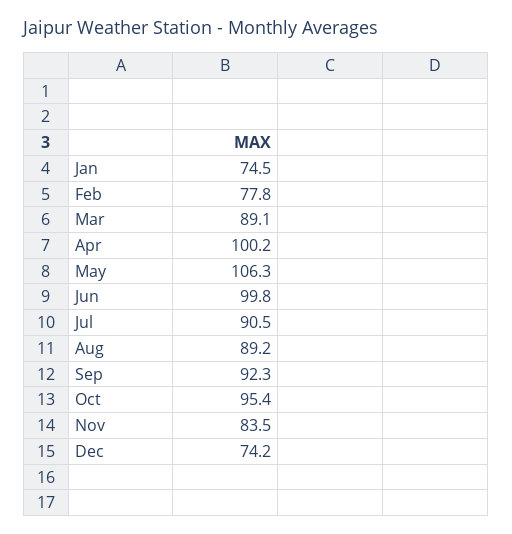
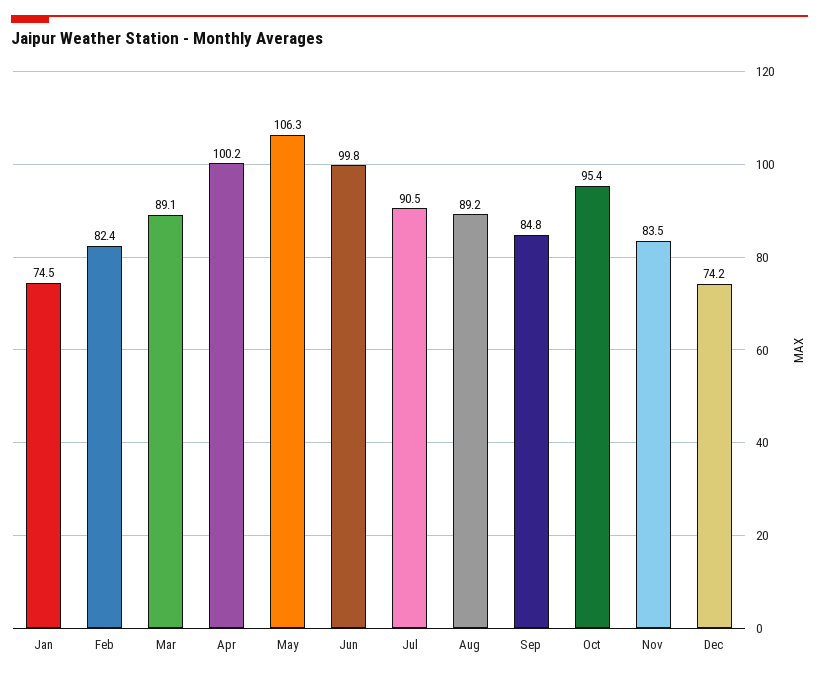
  {
    "Jan": 74.5,
-   "Feb": 77.8,
+   "Feb": 82.4,
    "Mar": 89.1,
    "Apr": 100.2,
    "May": 106.3,
    "Jun": 99.8,
    "Jul": 90.5,
    "Aug": 89.2,
-   "Sep": 92.3,
+   "Sep": 84.8,
    "Oct": 95.4,
    "Nov": 83.5,
    "Dec": 74.2
  }

